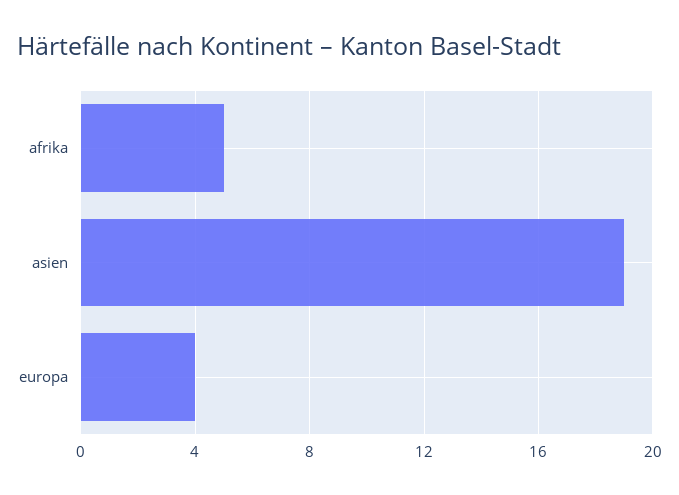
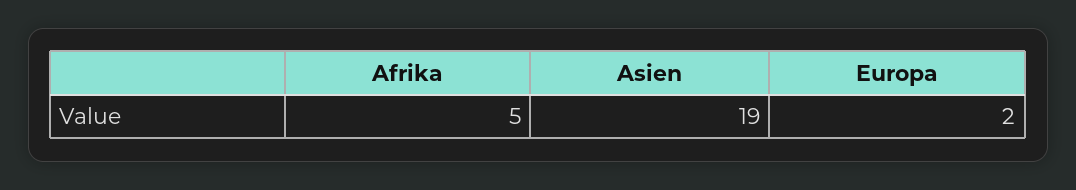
  {
    "afrika": 5,
    "asien": 19,
-   "europa": 4
+   "europa": 2
  }

